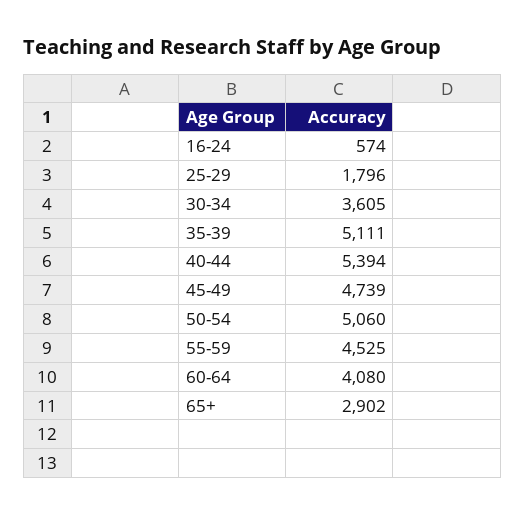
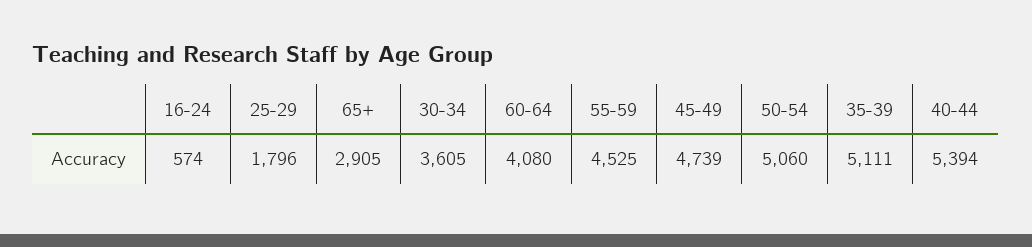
  {
    "16-24": 574,
    "25-29": 1796,
    "30-34": 3605,
    "35-39": 5111,
    "40-44": 5394,
    "45-49": 4739,
    "50-54": 5060,
    "55-59": 4525,
    "60-64": 4080,
-   "65+": 2902
+   "65+": 2905
  }

